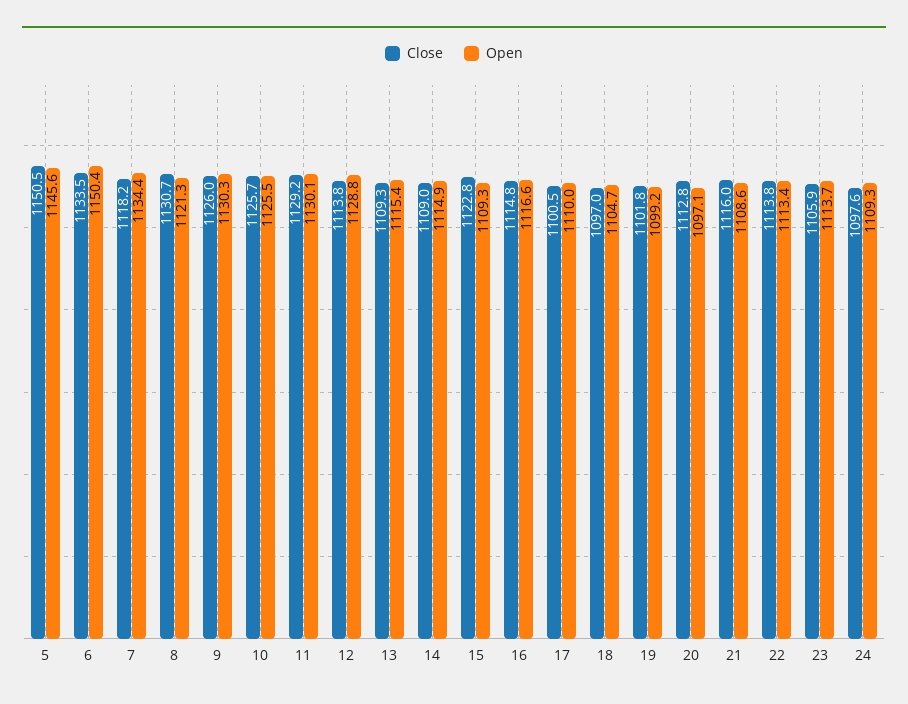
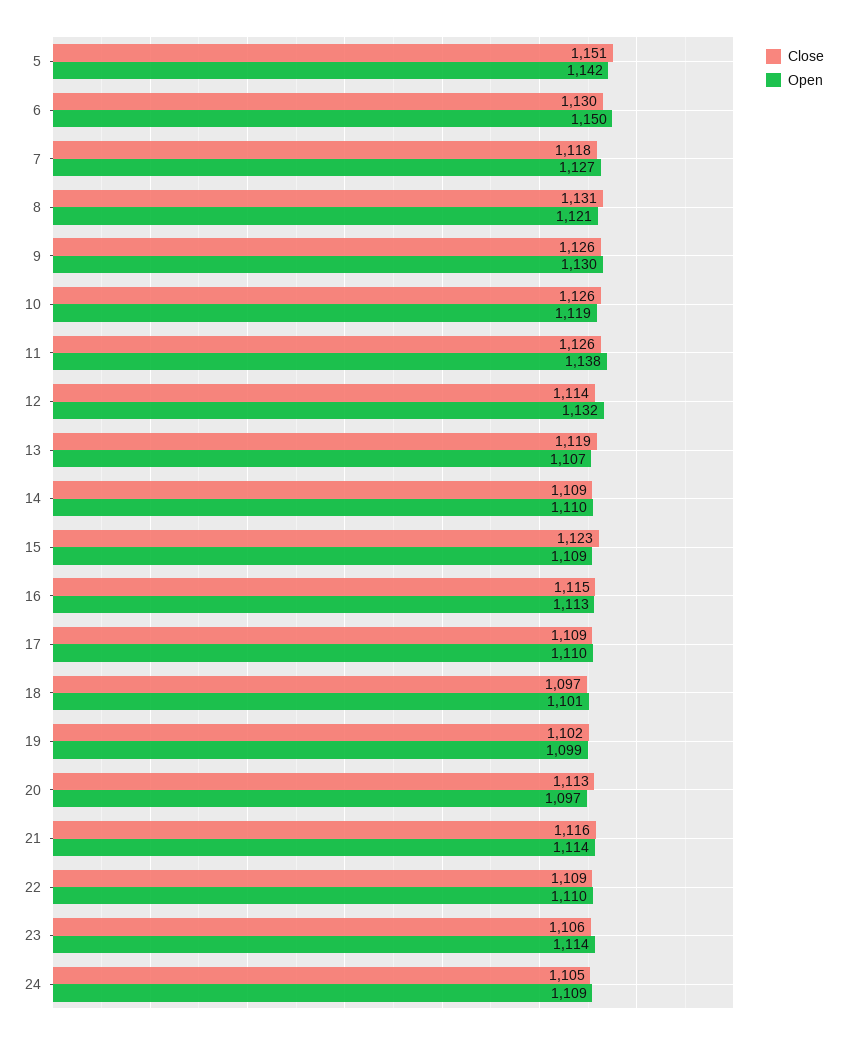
  {
    "Close": {
      "5": 1150.5,
-     "6": 1133.5,
+     "6": 1130,
      "7": 1118.2,
      "8": 1130.7,
      "9": 1126,
      "10": 1125.7,
-     "11": 1129.2,
+     "11": 1126,
      "12": 1113.8,
-     "13": 1109.3,
+     "13": 1119,
      "14": 1109,
      "15": 1122.8,
      "16": 1114.8,
-     "17": 1100.5,
+     "17": 1109,
      "18": 1097,
      "19": 1101.8,
      "20": 1112.8,
      "21": 1116,
-     "22": 1113.8,
+     "22": 1109,
      "23": 1105.9,
-     "24": 1097.6
+     "24": 1105
    },
    "Open": {
-     "5": 1145.6,
+     "5": 1142,
      "6": 1150.4,
-     "7": 1134.4,
+     "7": 1127,
      "8": 1121.3,
      "9": 1130.3,
-     "10": 1125.5,
+     "10": 1119,
-     "11": 1130.1,
+     "11": 1138,
-     "12": 1128.8,
+     "12": 1132,
-     "13": 1115.4,
+     "13": 1107,
-     "14": 1114.9,
+     "14": 1110,
      "15": 1109.3,
-     "16": 1116.6,
+     "16": 1113,
      "17": 1110,
-     "18": 1104.7,
+     "18": 1101,
      "19": 1099.2,
      "20": 1097.1,
-     "21": 1108.6,
+     "21": 1114,
-     "22": 1113.4,
+     "22": 1110,
      "23": 1113.7,
      "24": 1109.3
    }
  }

